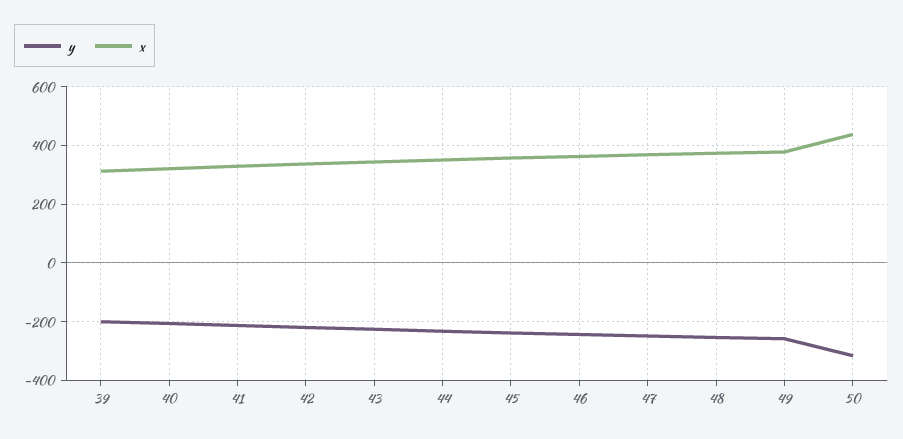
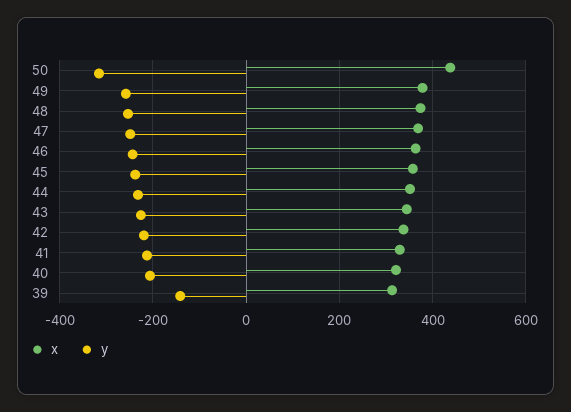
  {
    "y": {
-     "39": -200,
+     "39": -140,
      "40": -200,
      "41": -220,
      "42": -220,
      "43": -220,
      "44": -240,
      "45": -240,
      "46": -240,
      "47": -240,
      "48": -260,
      "49": -260,
      "50": -320
    },
    "x": {
      "39": 320,
      "40": 320,
      "41": 320,
      "42": 340,
      "43": 340,
      "44": 360,
      "45": 360,
      "46": 360,
      "47": 360,
      "48": 380,
      "49": 380,
      "50": 440
    }
  }

